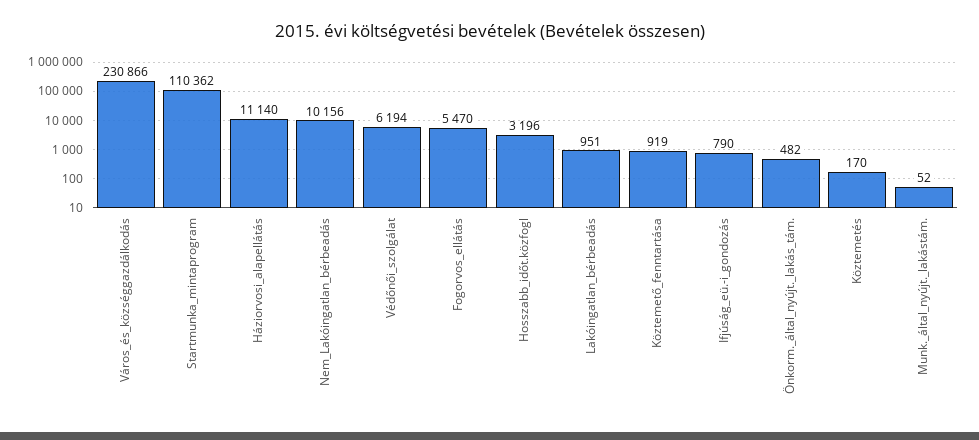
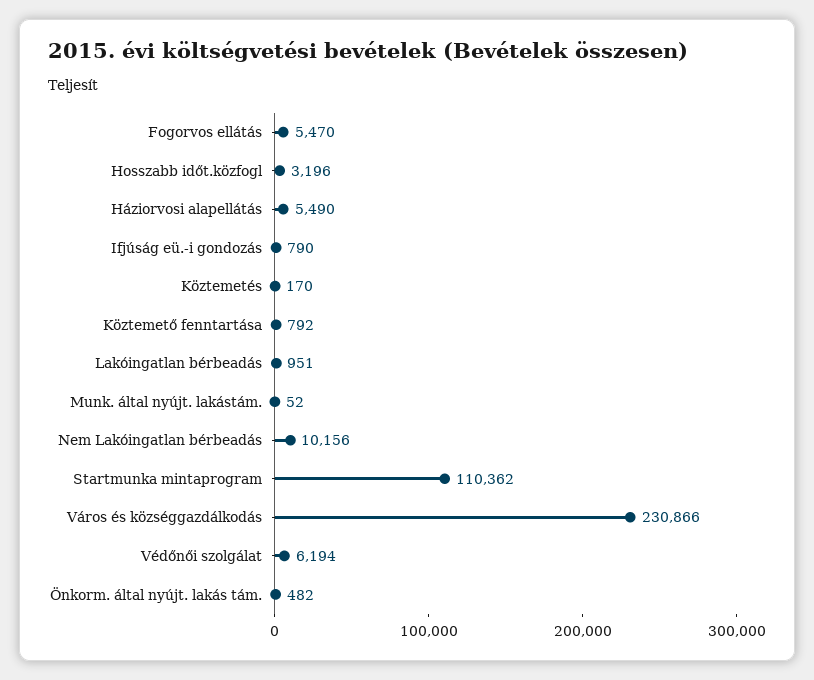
  {
    "Város_és_községgazdálkodás": 230866,
    "Startmunka_mintaprogram": 110362,
-   "Háziorvosi_alapellátás": 11140,
+   "Háziorvosi_alapellátás": 5490,
    "Nem_Lakóingatlan_bérbeadás": 10156,
    "Védőnői_szolgálat": 6194,
    "Fogorvos_ellátás": 5470,
    "Hosszabb_időt.közfogl": 3196,
    "Lakóingatlan_bérbeadás": 951,
-   "Köztemető_fenntartása": 919,
+   "Köztemető_fenntartása": 792,
    "Ifjúság_eü.-i_gondozás": 790,
    "Önkorm._által_nyújt._lakás_tám.": 482,
    "Köztemetés": 170,
    "Munk._által_nyújt._lakástám.": 52
  }

